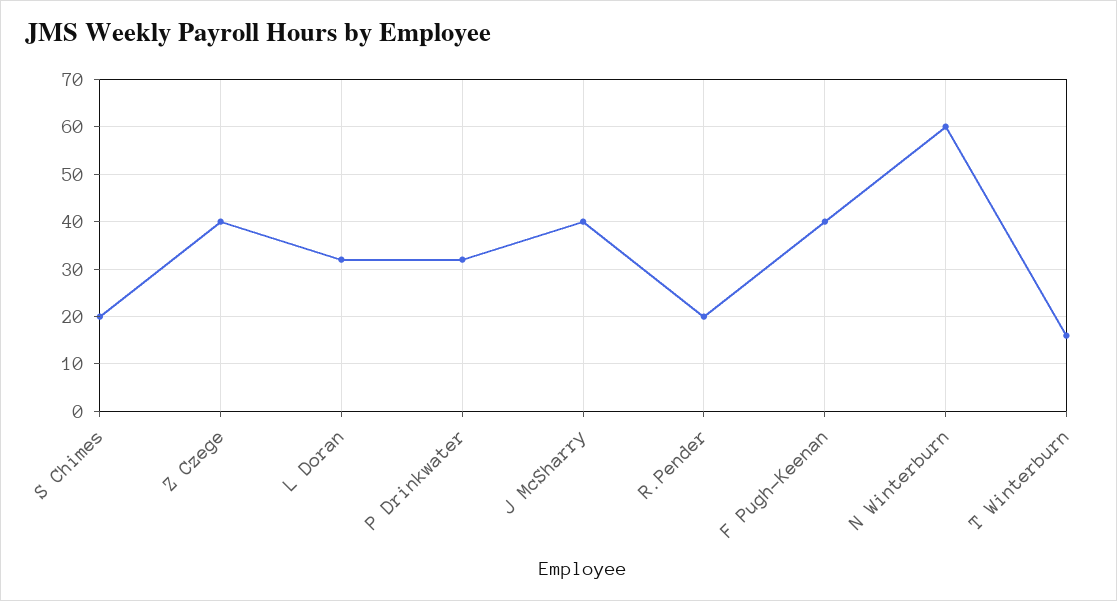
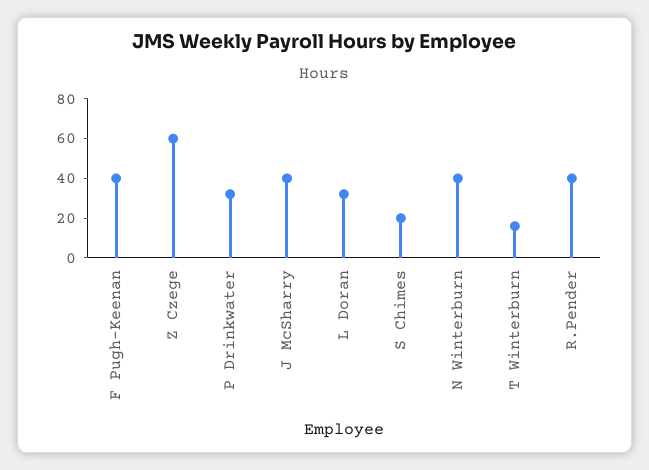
  {
    "S Chimes": 20,
-   "Z Czege": 40,
+   "Z Czege": 60,
    "L Doran": 30,
    "P Drinkwater": 30,
    "J McSharry": 40,
-   "R.Pender": 20,
+   "R.Pender": 40,
    "F Pugh-Keenan": 40,
-   "N Winterburn": 60,
+   "N Winterburn": 40,
    "T Winterburn": 15
  }

